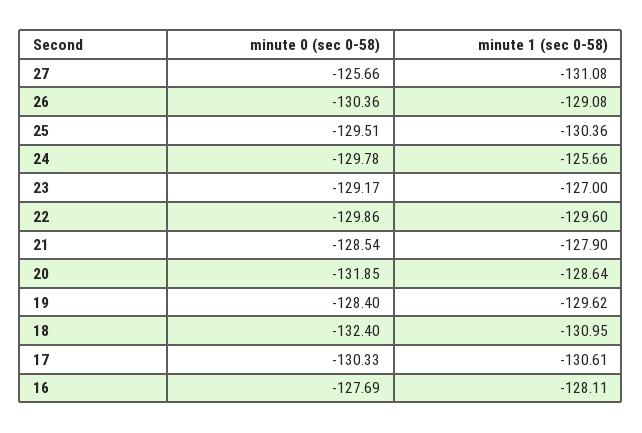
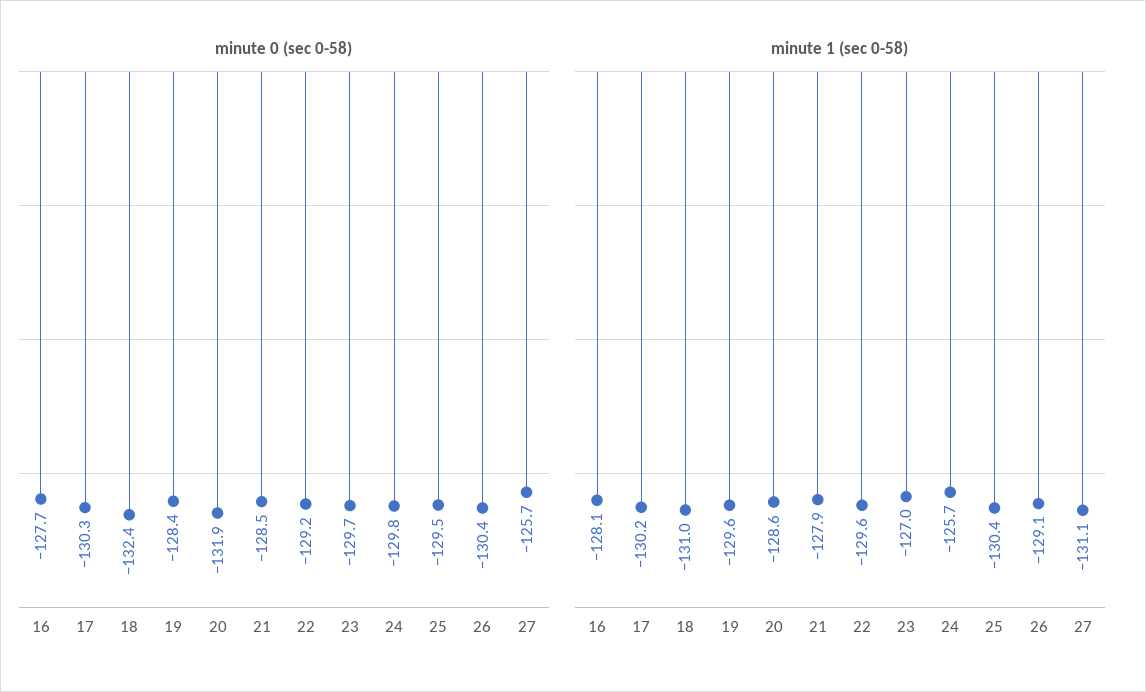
  {
    "minute 0 (sec 0-58)": {
      "27": -125.66,
      "26": -130.36,
      "25": -129.51,
      "24": -129.78,
-     "23": -129.17,
+     "23": -129.7,
-     "22": -129.86,
+     "22": -129.2,
      "21": -128.54,
      "20": -131.85,
      "19": -128.4,
      "18": -132.4,
      "17": -130.33,
      "16": -127.69
    },
    "minute 1 (sec 0-58)": {
      "27": -131.08,
      "26": -129.08,
      "25": -130.36,
      "24": -125.66,
      "23": -127,
      "22": -129.6,
      "21": -127.9,
      "20": -128.64,
      "19": -129.62,
      "18": -130.95,
-     "17": -130.61,
+     "17": -130.2,
      "16": -128.11
    }
  }

